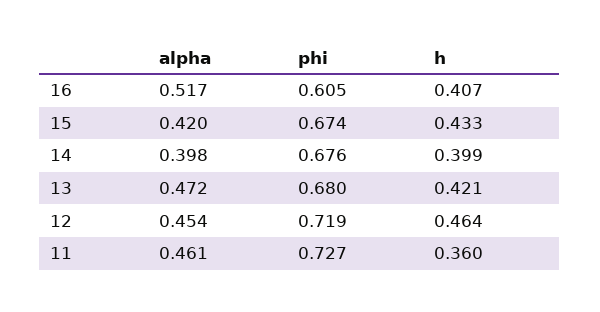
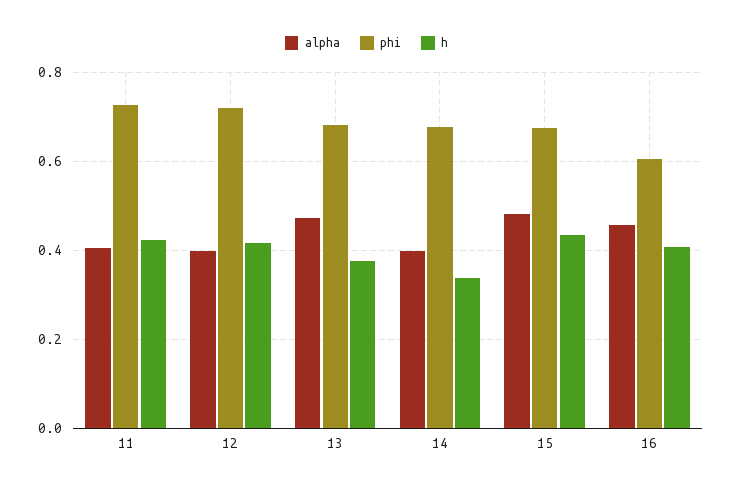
  {
    "alpha": {
-     "16": 0.517,
+     "16": 0.46,
-     "15": 0.42,
+     "15": 0.48,
      "14": 0.398,
      "13": 0.472,
-     "12": 0.454,
+     "12": 0.4,
-     "11": 0.461
+     "11": 0.4
    },
    "phi": {
      "16": 0.605,
      "15": 0.674,
      "14": 0.676,
      "13": 0.68,
      "12": 0.719,
      "11": 0.727
    },
    "h": {
      "16": 0.407,
      "15": 0.433,
-     "14": 0.399,
+     "14": 0.34,
-     "13": 0.421,
+     "13": 0.38,
-     "12": 0.464,
+     "12": 0.42,
-     "11": 0.36
+     "11": 0.42
    }
  }

